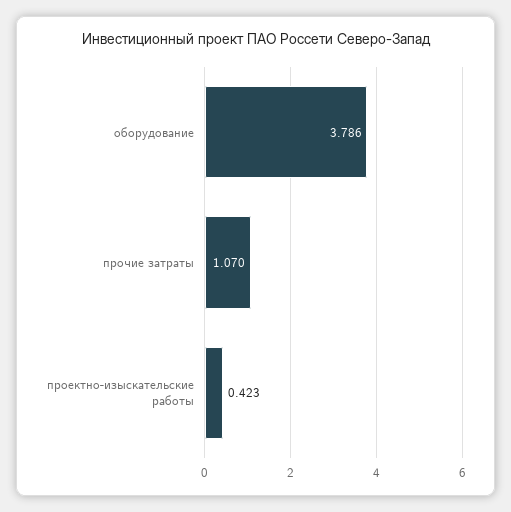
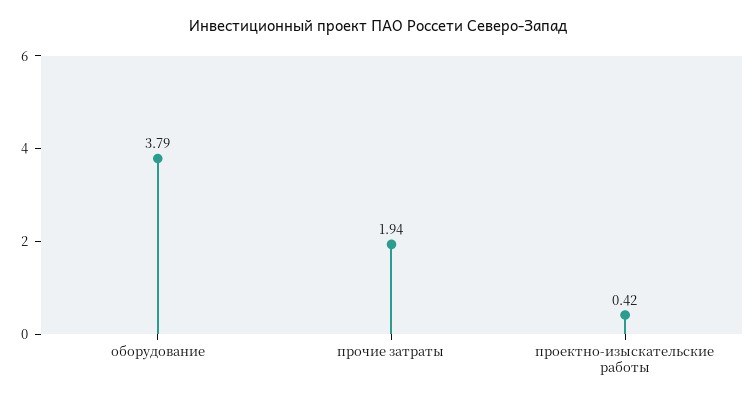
  {
    "оборудование": 3.786,
-   "прочие затраты": 1.07,
+   "прочие затраты": 1.94,
    "проектно-изыскательские работы": 0.423
  }

